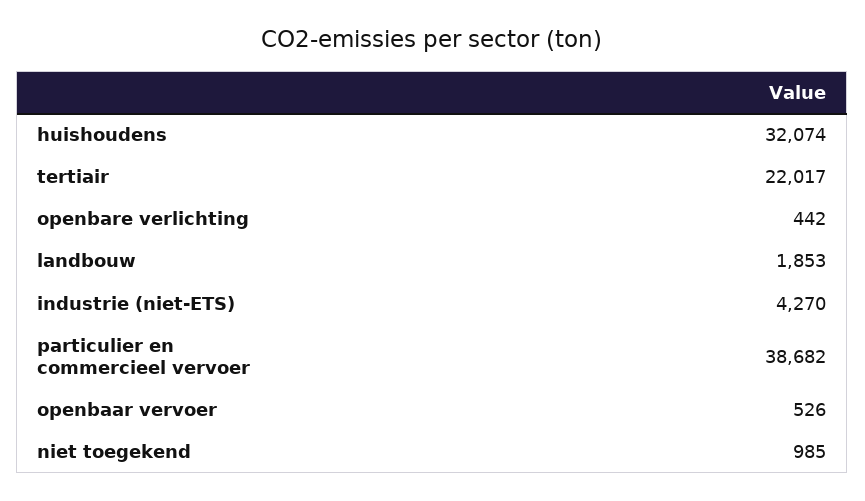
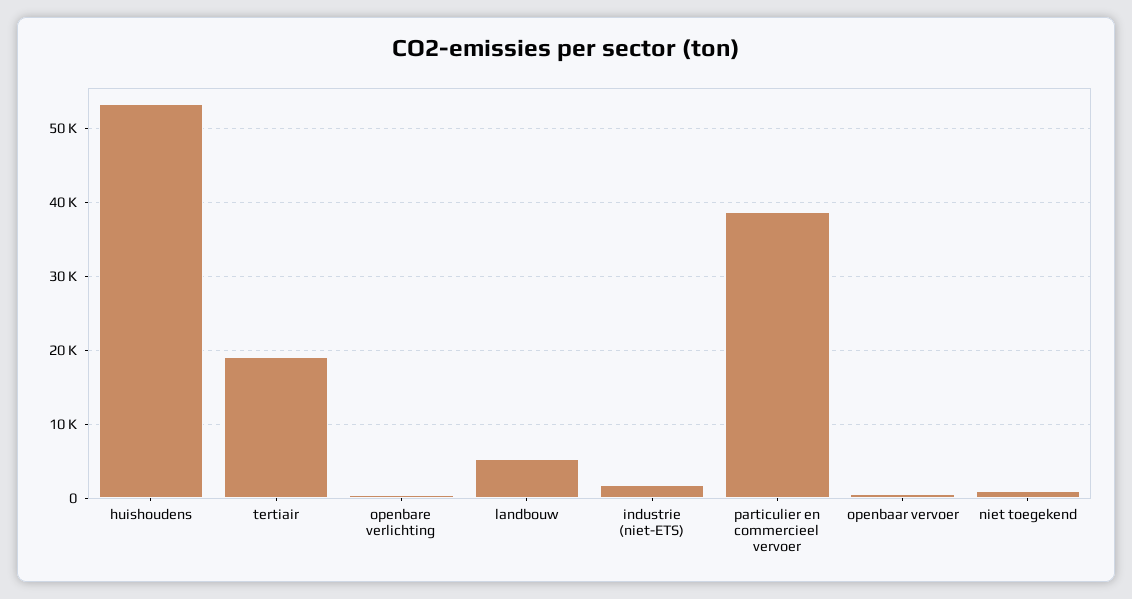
  {
-   "huishoudens": 32074,
+   "huishoudens": 53000,
-   "tertiair": 22017,
+   "tertiair": 19000,
    "openbare verlichting": 442,
-   "landbouw": 1853,
+   "landbouw": 5000,
-   "industrie (niet-ETS)": 4270,
+   "industrie (niet-ETS)": 2000,
    "particulier en commercieel vervoer": 38682,
    "openbaar vervoer": 526,
    "niet toegekend": 985
  }

